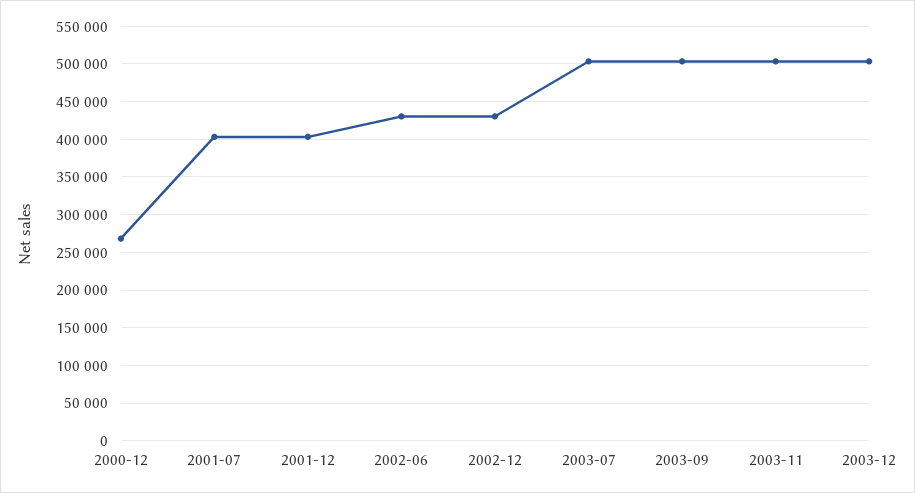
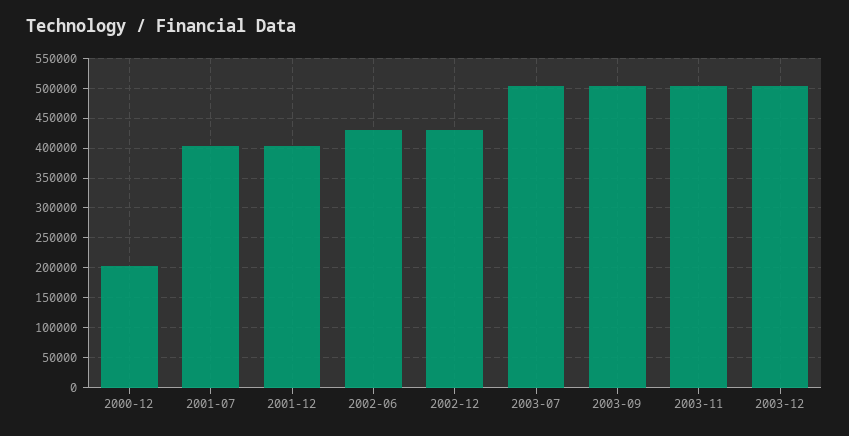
  {
-   "2000-12": 270000,
+   "2000-12": 200000,
    "2001-07": 400000,
    "2001-12": 400000,
    "2002-06": 430000,
    "2002-12": 430000,
    "2003-07": 500000,
    "2003-09": 500000,
    "2003-11": 500000,
    "2003-12": 500000
  }

